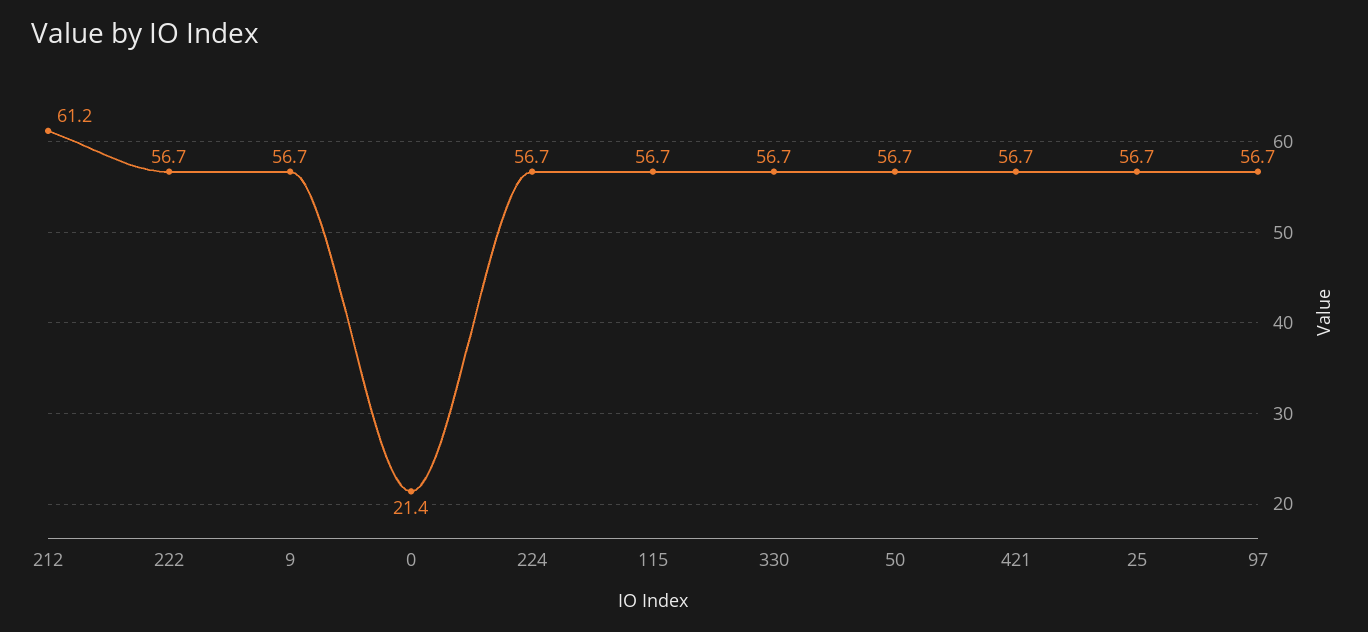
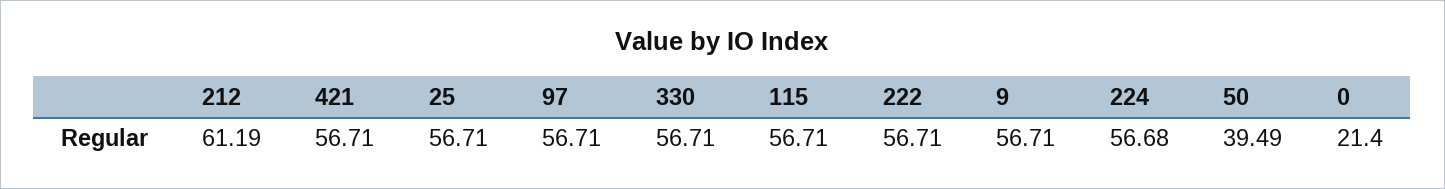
  {
    "212": 61.19,
    "222": 56.71,
    "9": 56.71,
    "0": 21.4,
    "224": 56.68,
    "115": 56.71,
    "330": 56.71,
-   "50": 56.7,
+   "50": 39.49,
    "421": 56.71,
    "25": 56.71,
    "97": 56.71
  }

